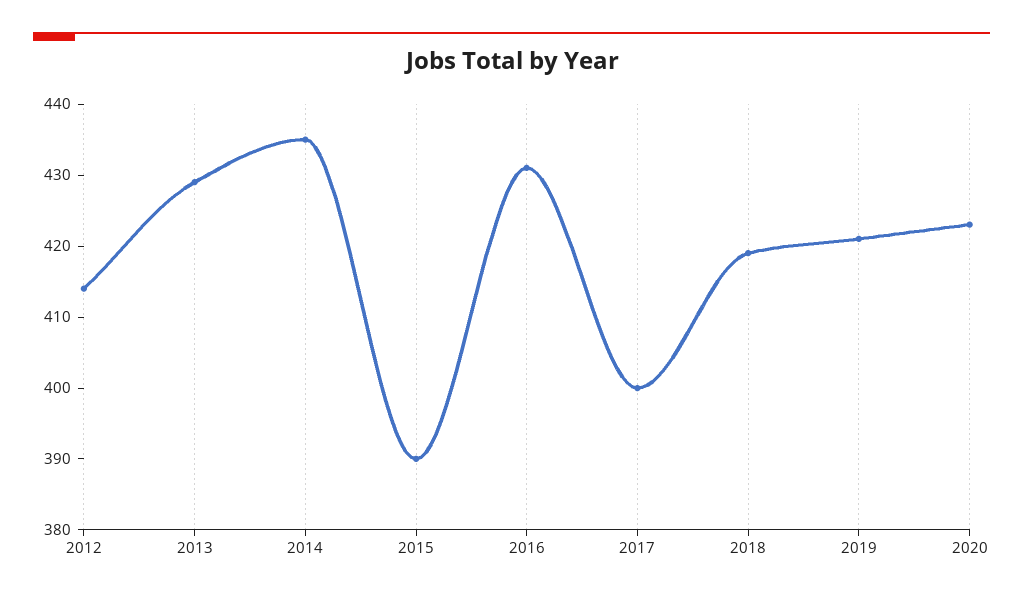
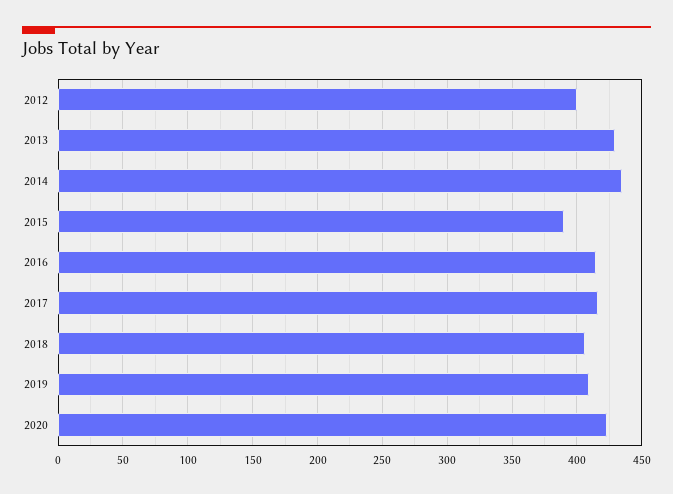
  {
-   "2012": 415,
+   "2012": 400,
    "2013": 430,
    "2014": 435,
    "2015": 390,
-   "2016": 430,
+   "2016": 415,
-   "2017": 400,
+   "2017": 415,
-   "2018": 420,
+   "2018": 405,
-   "2019": 420,
+   "2019": 410,
    "2020": 425
  }

